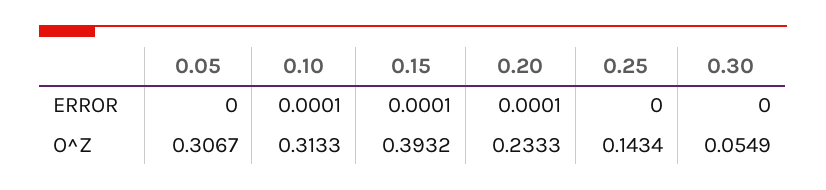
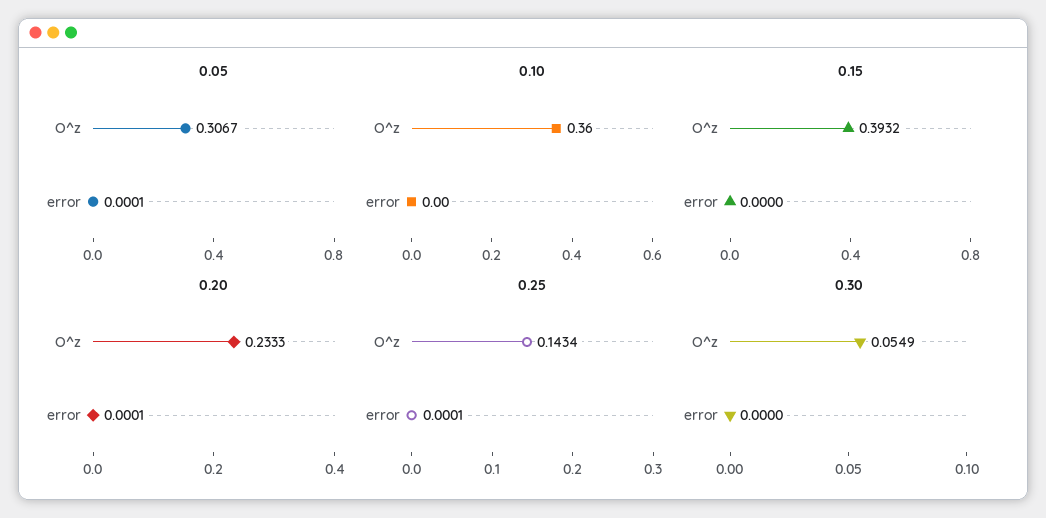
  {
    "0.05": {
-     "ERROR": 0,
+     "ERROR": 0.0001,
      "O^Z": 0.3067
    },
    "0.10": {
-     "ERROR": 0.0001,
+     "ERROR": 0,
-     "O^Z": 0.3133
+     "O^Z": 0.36
    },
    "0.15": {
-     "ERROR": 0.0001,
+     "ERROR": 0,
      "O^Z": 0.3932
    },
    "0.20": {
      "ERROR": 0.0001,
      "O^Z": 0.2333
    },
    "0.25": {
-     "ERROR": 0,
+     "ERROR": 0.0001,
      "O^Z": 0.1434
    },
    "0.30": {
      "ERROR": 0,
      "O^Z": 0.0549
    }
  }

